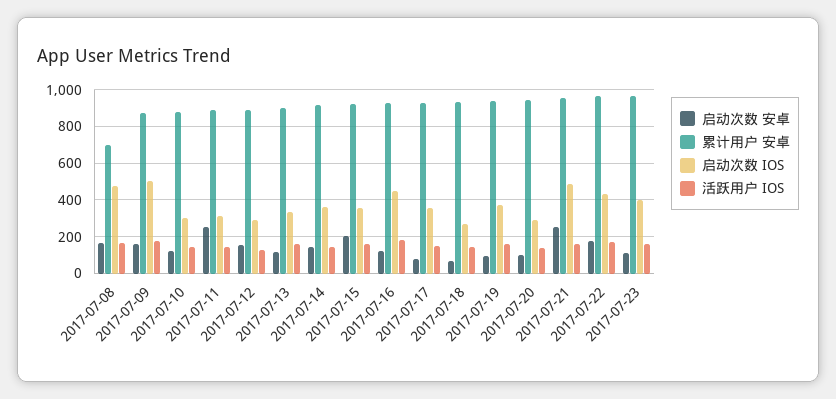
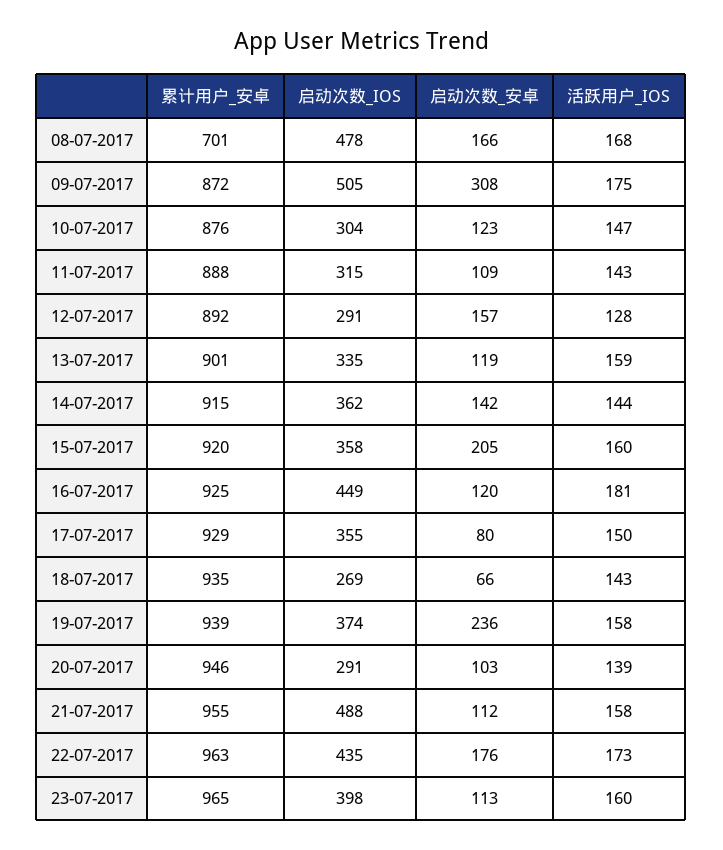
  {
    "启动次数 安卓": {
      "2017-07-08": 166,
-     "2017-07-09": 150,
+     "2017-07-09": 308,
      "2017-07-10": 123,
-     "2017-07-11": 250,
+     "2017-07-11": 109,
      "2017-07-12": 157,
      "2017-07-13": 119,
      "2017-07-14": 142,
      "2017-07-15": 205,
      "2017-07-16": 120,
      "2017-07-17": 80,
      "2017-07-18": 66,
-     "2017-07-19": 100,
+     "2017-07-19": 236,
      "2017-07-20": 103,
-     "2017-07-21": 250,
+     "2017-07-21": 112,
      "2017-07-22": 176,
      "2017-07-23": 113
    },
    "累计用户 安卓": {
      "2017-07-08": 701,
      "2017-07-09": 872,
      "2017-07-10": 876,
      "2017-07-11": 888,
      "2017-07-12": 892,
      "2017-07-13": 901,
      "2017-07-14": 915,
      "2017-07-15": 920,
      "2017-07-16": 925,
      "2017-07-17": 929,
      "2017-07-18": 935,
      "2017-07-19": 939,
      "2017-07-20": 946,
      "2017-07-21": 955,
      "2017-07-22": 963,
      "2017-07-23": 965
    },
    "启动次数 IOS": {
      "2017-07-08": 478,
      "2017-07-09": 505,
      "2017-07-10": 304,
      "2017-07-11": 315,
      "2017-07-12": 291,
      "2017-07-13": 335,
      "2017-07-14": 362,
      "2017-07-15": 358,
      "2017-07-16": 449,
      "2017-07-17": 355,
      "2017-07-18": 269,
      "2017-07-19": 374,
      "2017-07-20": 291,
      "2017-07-21": 488,
      "2017-07-22": 435,
      "2017-07-23": 398
    },
    "活跃用户 IOS": {
      "2017-07-08": 168,
      "2017-07-09": 175,
      "2017-07-10": 147,
      "2017-07-11": 143,
      "2017-07-12": 128,
      "2017-07-13": 159,
      "2017-07-14": 144,
      "2017-07-15": 160,
      "2017-07-16": 181,
      "2017-07-17": 150,
      "2017-07-18": 143,
      "2017-07-19": 158,
      "2017-07-20": 139,
      "2017-07-21": 158,
      "2017-07-22": 173,
      "2017-07-23": 160
    }
  }

